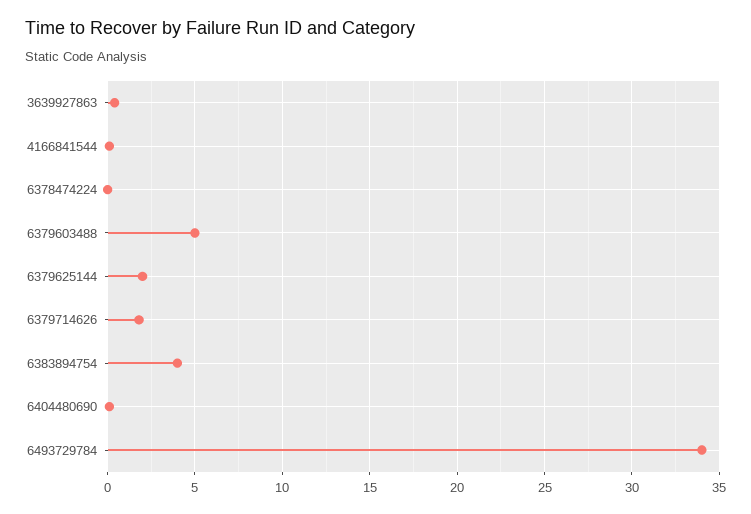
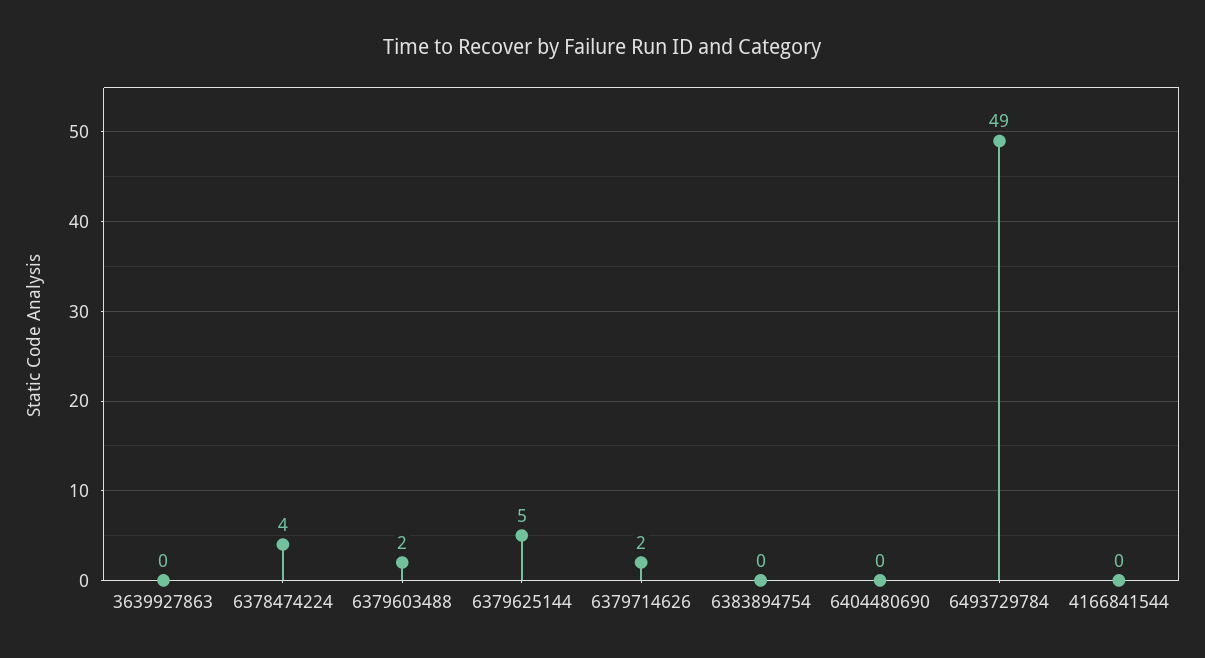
  {
    "3639927863": 0,
    "4166841544": 0,
-   "6378474224": 0,
+   "6378474224": 4,
-   "6379603488": 5,
+   "6379603488": 2,
-   "6379625144": 2,
+   "6379625144": 5,
    "6379714626": 2,
-   "6383894754": 4,
+   "6383894754": 0,
    "6404480690": 0,
-   "6493729784": 34
+   "6493729784": 49
  }

